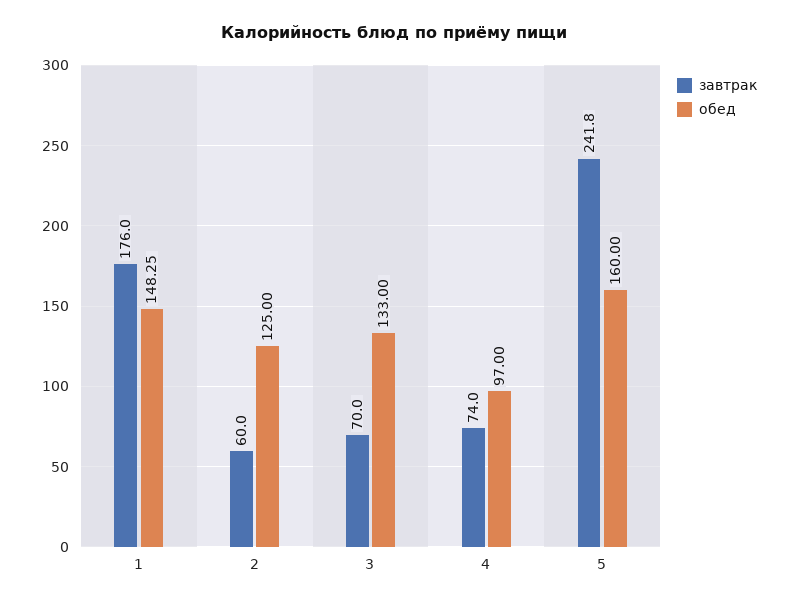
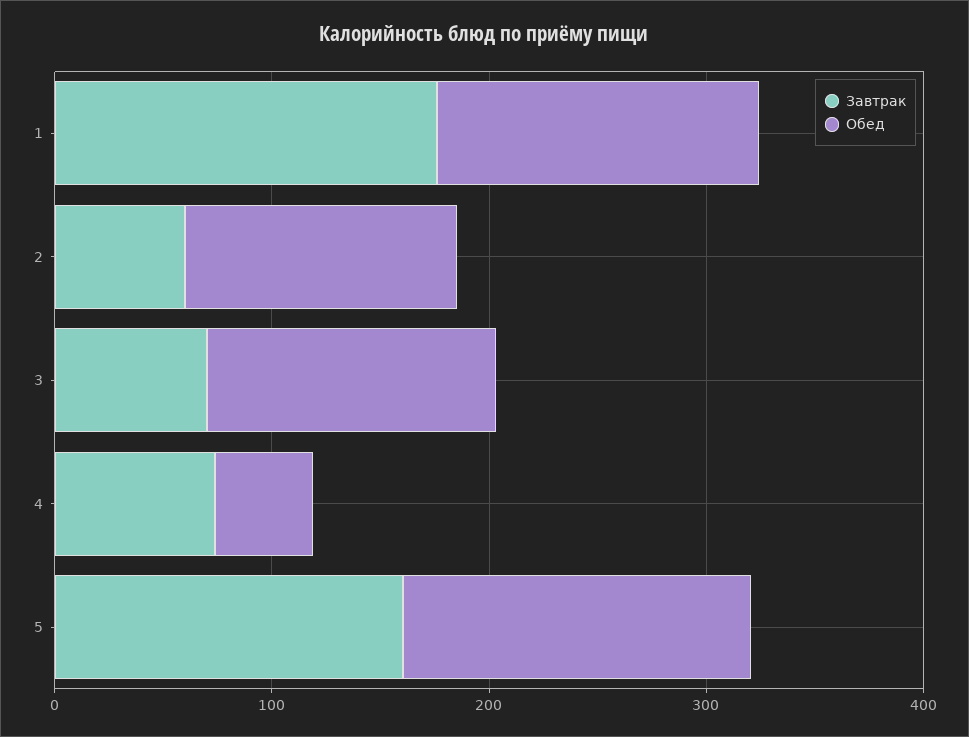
  {
    "завтрак": {
      "1": 176,
      "2": 60,
      "3": 70,
      "4": 74,
-     "5": 241.8
+     "5": 160
    },
    "обед": {
      "1": 148.25,
      "2": 125,
      "3": 133,
-     "4": 97,
+     "4": 40,
      "5": 160
    }
  }

